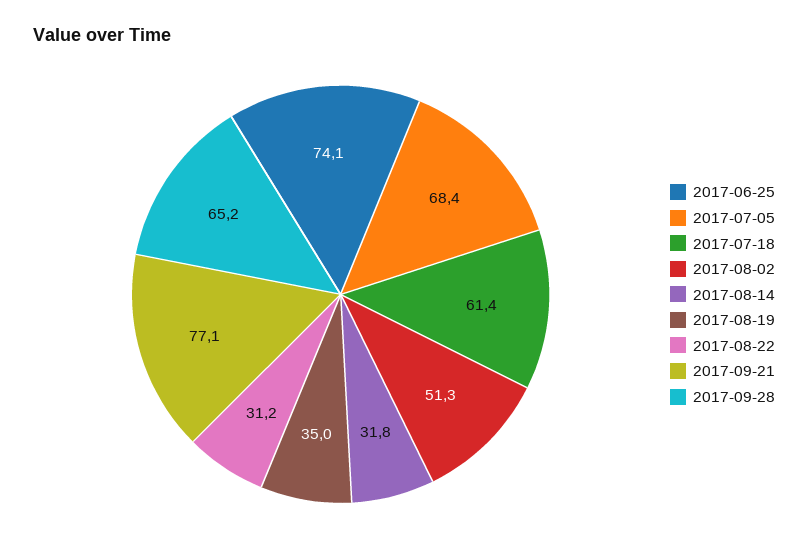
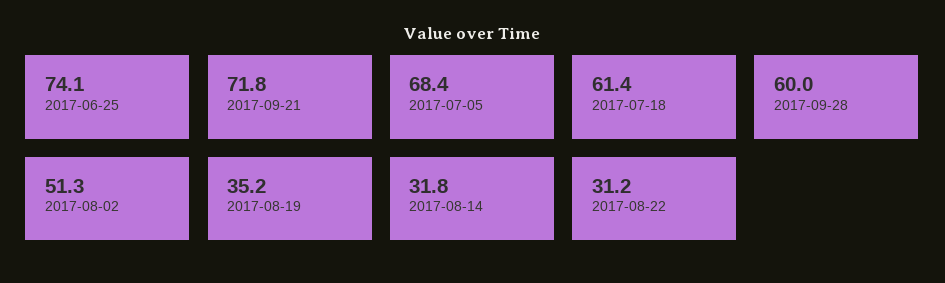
  {
    "2017-06-25": 74.1,
    "2017-07-05": 68.4,
    "2017-07-18": 61.4,
    "2017-08-02": 51.3,
    "2017-08-14": 31.8,
-   "2017-08-19": 35,
+   "2017-08-19": 35.2,
    "2017-08-22": 31.2,
-   "2017-09-21": 77.1,
+   "2017-09-21": 71.8,
-   "2017-09-28": 65.2
+   "2017-09-28": 60
  }

